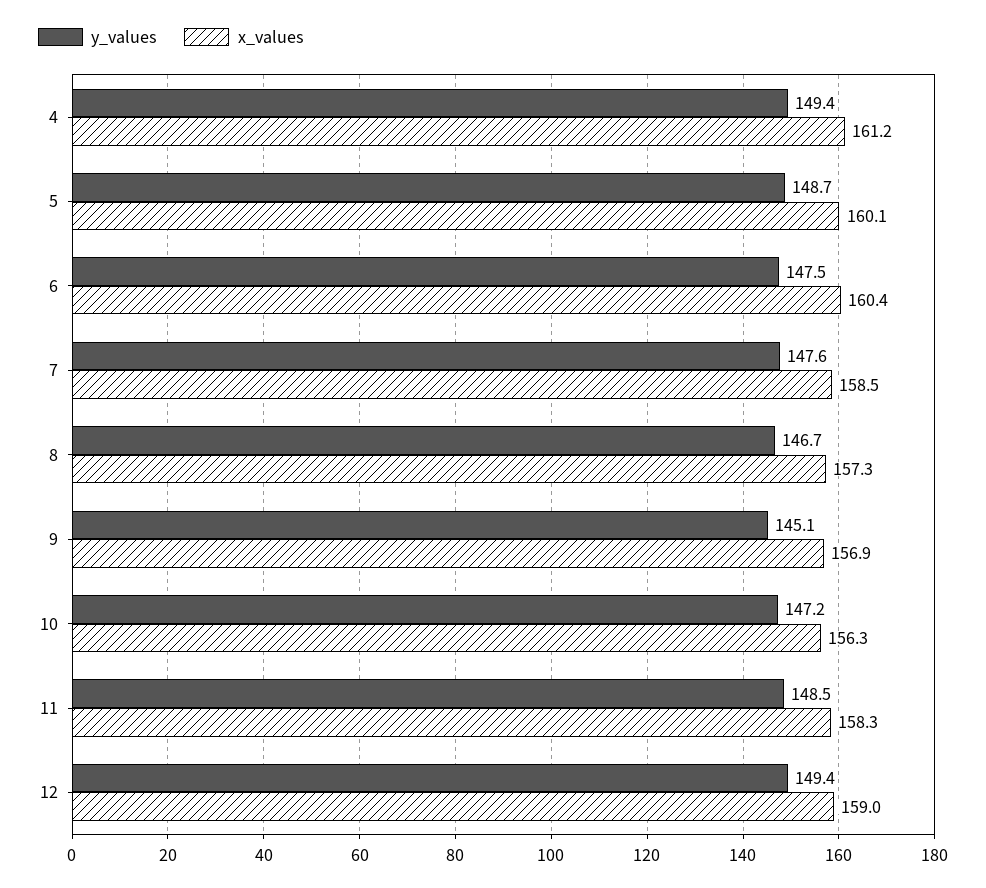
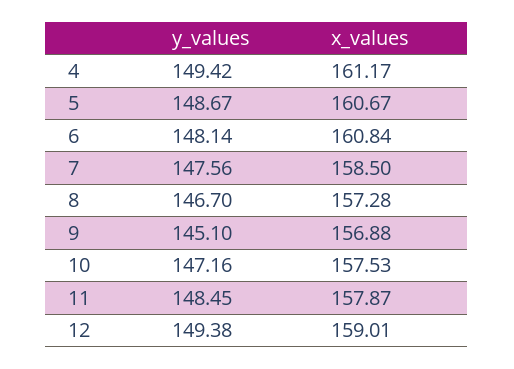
  {
    "y_values": {
      "4": 149.42,
      "5": 148.67,
-     "6": 147.5,
+     "6": 148.14,
      "7": 147.56,
      "8": 146.7,
      "9": 145.1,
      "10": 147.16,
      "11": 148.45,
      "12": 149.38
    },
    "x_values": {
      "4": 161.17,
-     "5": 160.1,
+     "5": 160.67,
-     "6": 160.4,
+     "6": 160.84,
      "7": 158.5,
      "8": 157.28,
      "9": 156.88,
-     "10": 156.3,
+     "10": 157.53,
-     "11": 158.3,
+     "11": 157.87,
      "12": 159.01
    }
  }

